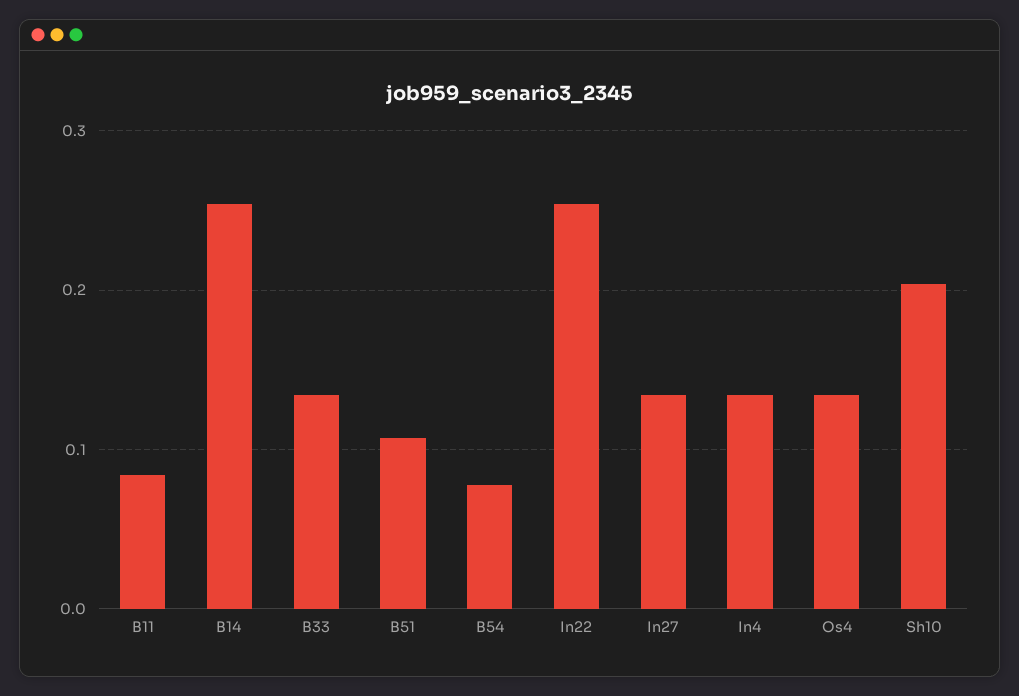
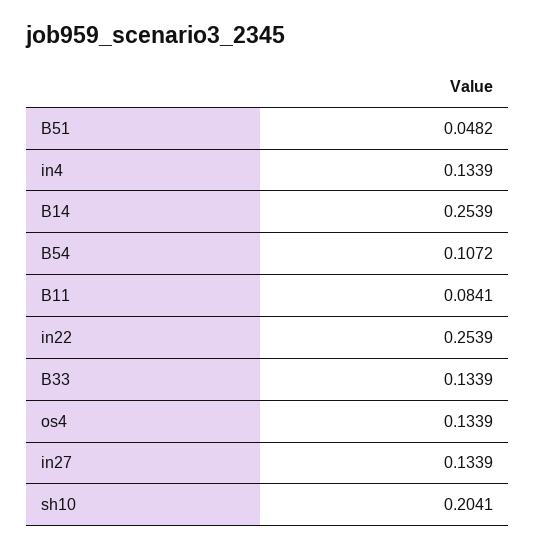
  {
    "B11": 0.0841,
    "B14": 0.2539,
    "B33": 0.1339,
-   "B51": 0.11,
+   "B51": 0.0482,
-   "B54": 0.08,
+   "B54": 0.1072,
    "In22": 0.2539,
    "In27": 0.1339,
    "In4": 0.1339,
    "Os4": 0.1339,
    "Sh10": 0.2041
  }

